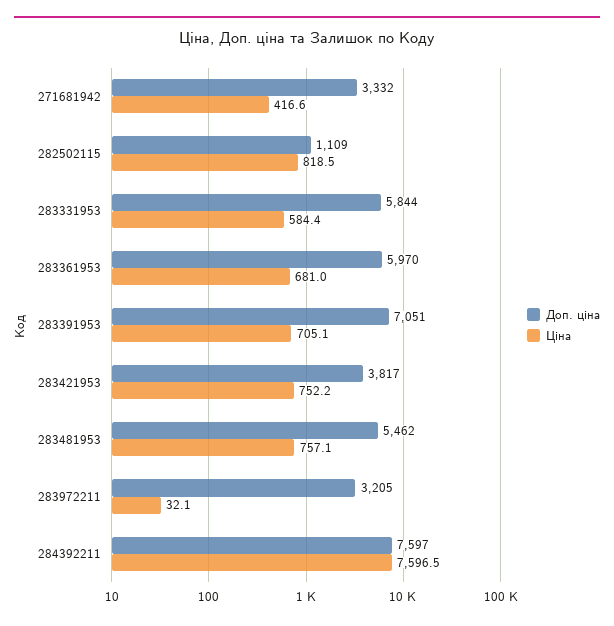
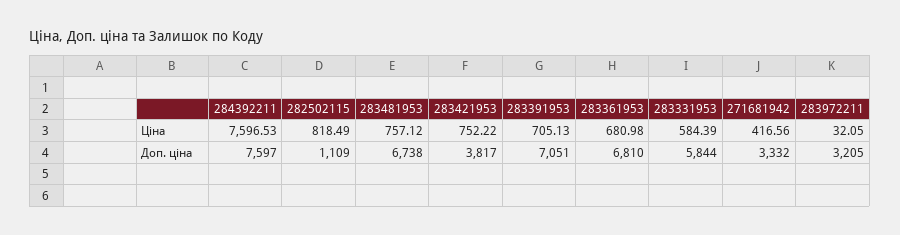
  {
    "Доп. ціна": {
      "271681942": 3332,
      "282502115": 1109,
      "283331953": 5844,
-     "283361953": 5970,
+     "283361953": 6810,
      "283391953": 7051,
      "283421953": 3817,
-     "283481953": 5462,
+     "283481953": 6738,
      "283972211": 3205,
      "284392211": 7597
    },
    "Ціна": {
      "271681942": 416.56,
      "282502115": 818.49,
      "283331953": 584.39,
      "283361953": 680.98,
      "283391953": 705.13,
      "283421953": 752.22,
      "283481953": 757.12,
      "283972211": 32.05,
      "284392211": 7596.53
    }
  }

